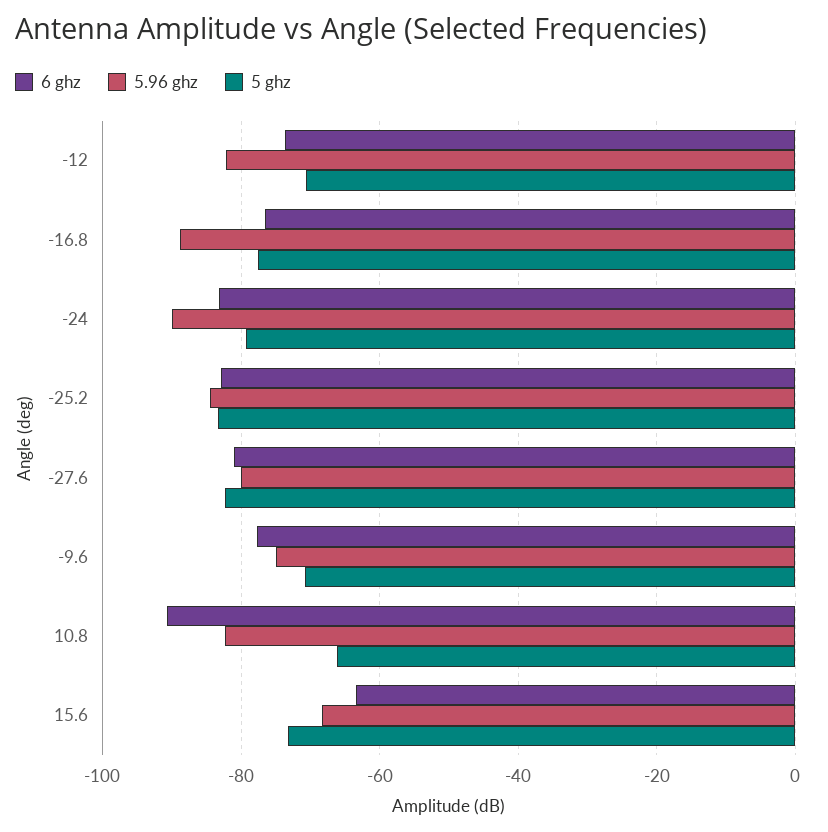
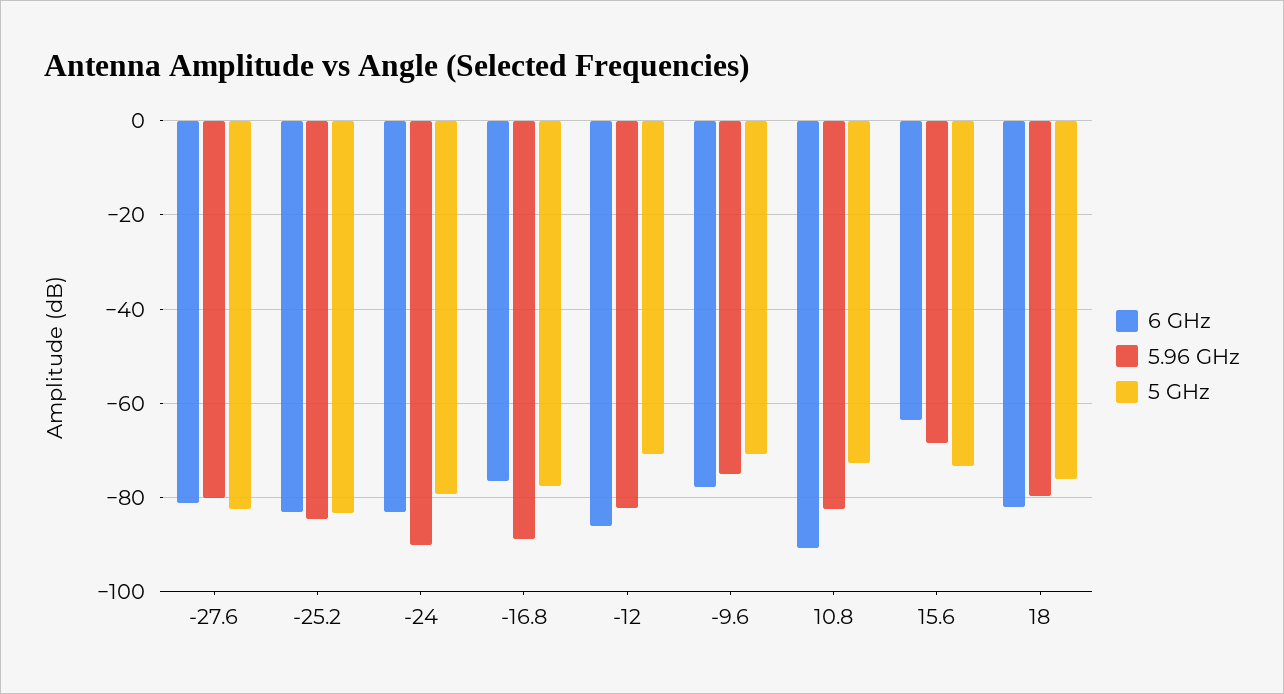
  {
    "6 ghz": {
-     "-12": -74,
+     "-12": -86,
      "-16.8": -76,
      "-24": -84,
      "-25.2": -82,
      "-27.6": -82,
      "-9.6": -78,
      "10.8": -90,
-     "15.6": -64
+     "15.6": -64,
+     "18": -82
    },
    "5.96 ghz": {
      "-12": -82,
      "-16.8": -88,
      "-24": -90,
      "-25.2": -84,
      "-27.6": -80,
      "-9.6": -74,
      "10.8": -82,
-     "15.6": -68
+     "15.6": -68,
+     "18": -80
    },
    "5 ghz": {
      "-12": -70,
      "-16.8": -78,
      "-24": -80,
      "-25.2": -84,
      "-27.6": -82,
      "-9.6": -70,
-     "10.8": -66,
+     "10.8": -72,
-     "15.6": -74
+     "15.6": -74,
+     "18": -76
    }
  }

